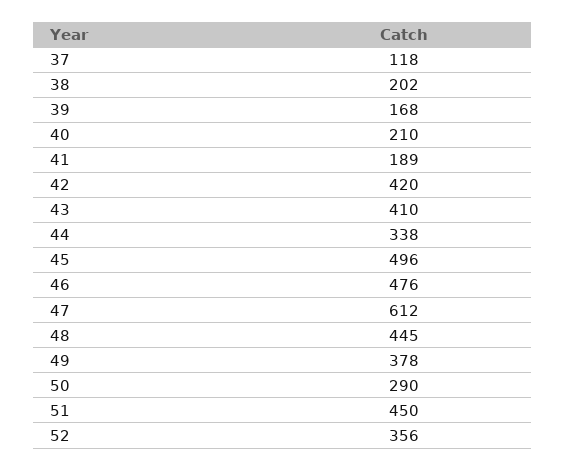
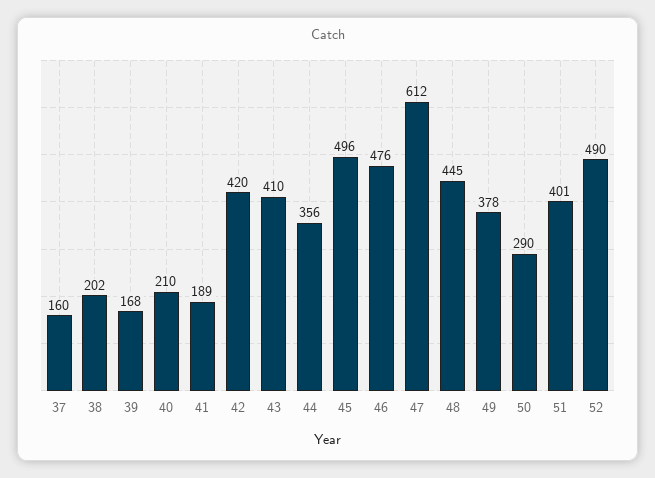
  {
-   "37": 118,
+   "37": 160,
    "38": 202,
    "39": 168,
    "40": 210,
    "41": 189,
    "42": 420,
    "43": 410,
-   "44": 338,
+   "44": 356,
    "45": 496,
    "46": 476,
    "47": 612,
    "48": 445,
    "49": 378,
    "50": 290,
-   "51": 450,
+   "51": 401,
-   "52": 356
+   "52": 490
  }

